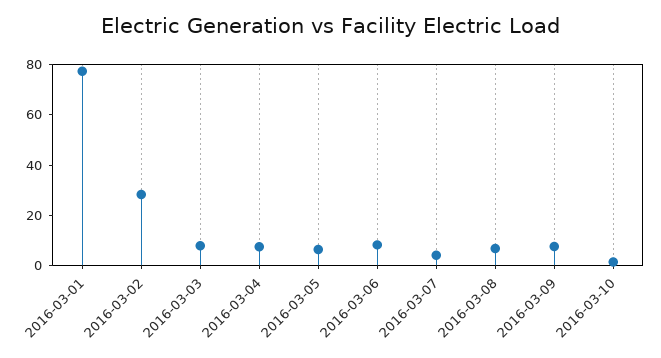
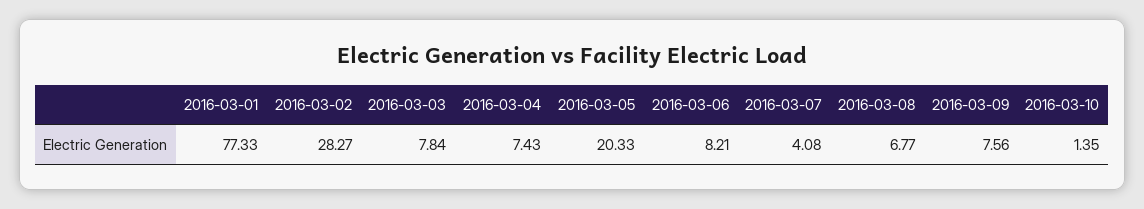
  {
    "2016-03-01": 77.33,
    "2016-03-02": 28.27,
    "2016-03-03": 7.84,
    "2016-03-04": 7.43,
-   "2016-03-05": 5,
+   "2016-03-05": 20.33,
    "2016-03-06": 8.21,
    "2016-03-07": 4.08,
    "2016-03-08": 6.77,
    "2016-03-09": 7.56,
    "2016-03-10": 1.35
  }

